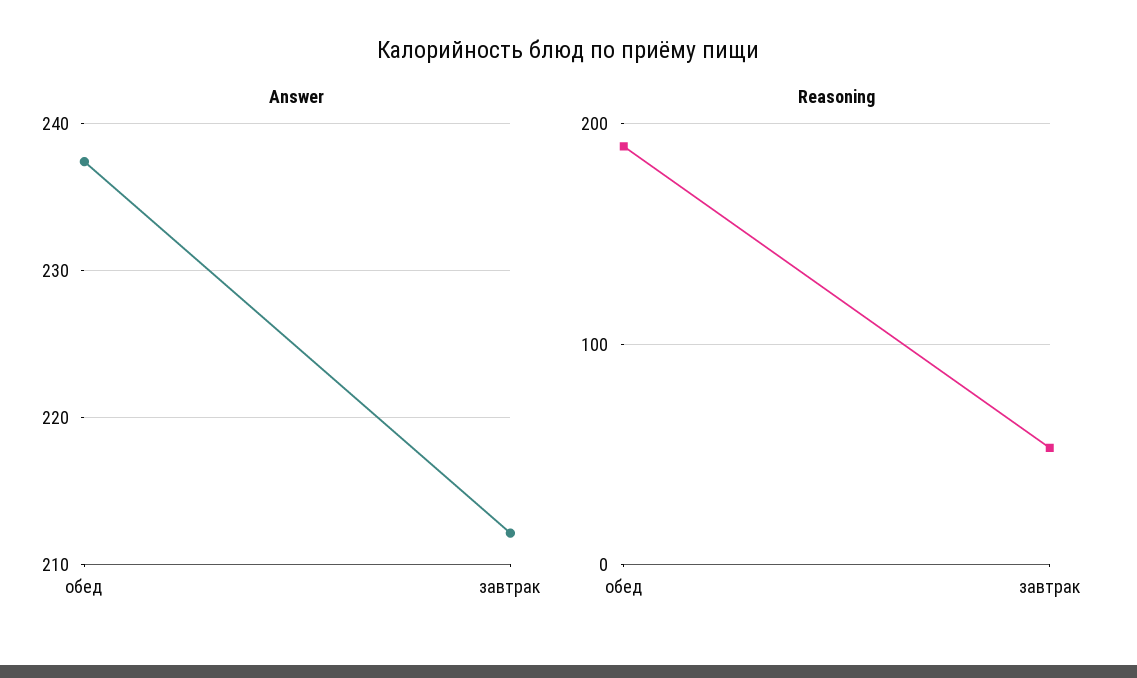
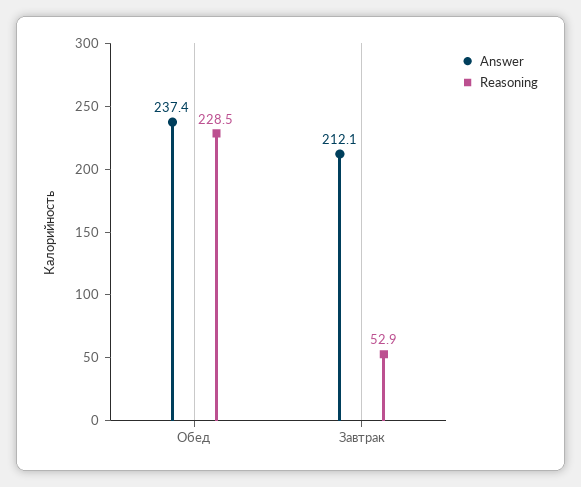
  {
    "Answer": {
      "обед": 237.4,
      "завтрак": 212.1
    },
    "Reasoning": {
-     "обед": 190,
+     "обед": 228.5,
      "завтрак": 52.9
    }
  }

